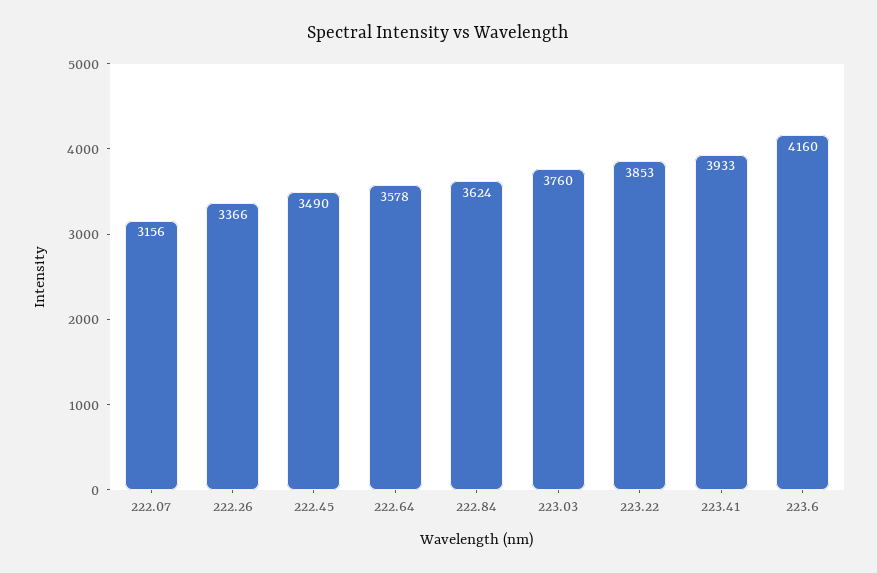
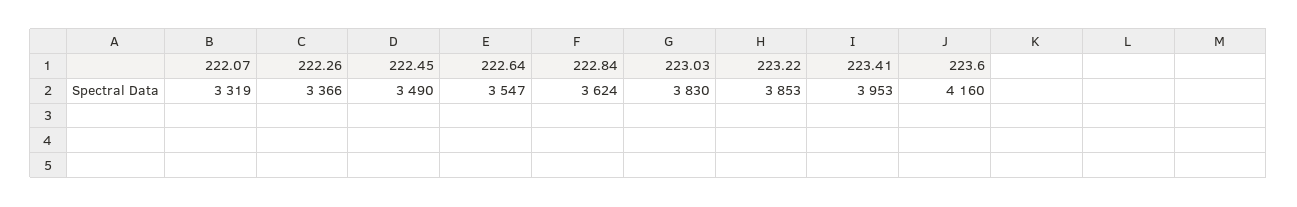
  {
-   "222.07": 3156,
+   "222.07": 3319,
    "222.26": 3366,
    "222.45": 3490,
-   "222.64": 3578,
+   "222.64": 3547,
    "222.84": 3624,
-   "223.03": 3760,
+   "223.03": 3830,
    "223.22": 3853,
-   "223.41": 3933,
+   "223.41": 3953,
    "223.6": 4160
  }

